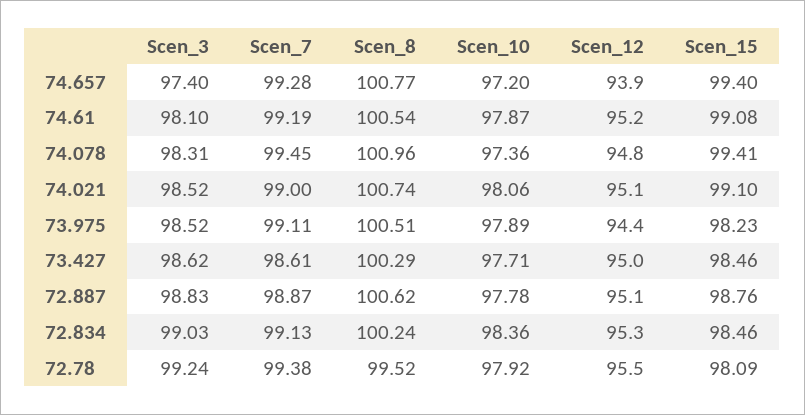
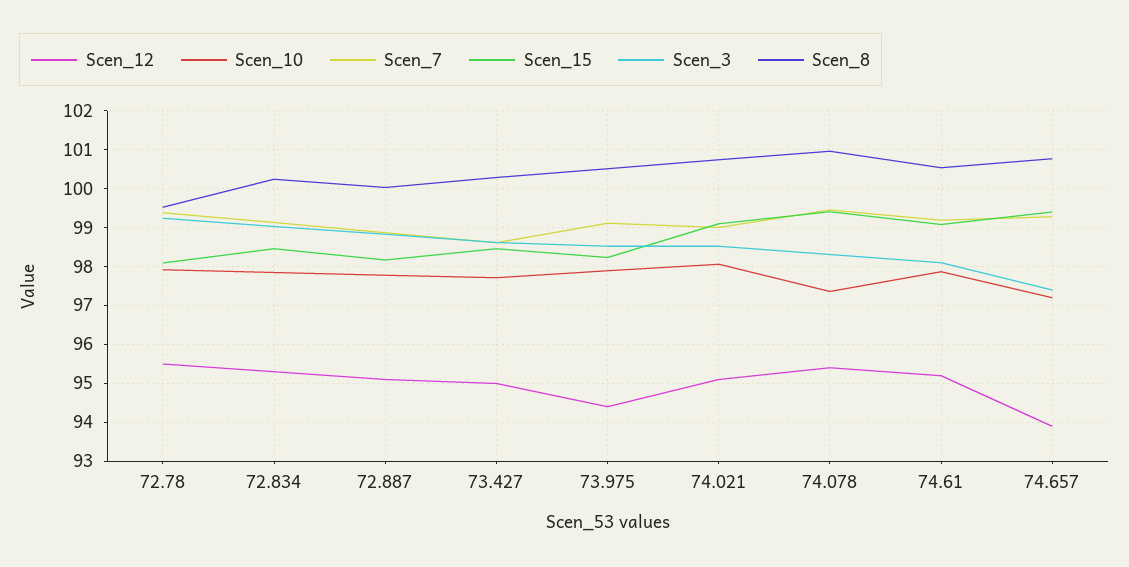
  {
    "Scen_3": {
      "74.657": 97.4,
      "74.61": 98.1,
      "74.078": 98.31,
      "74.021": 98.52,
      "73.975": 98.52,
      "73.427": 98.62,
      "72.887": 98.83,
      "72.834": 99.03,
      "72.78": 99.24
    },
    "Scen_7": {
      "74.657": 99.28,
      "74.61": 99.19,
      "74.078": 99.45,
      "74.021": 99,
      "73.975": 99.11,
      "73.427": 98.61,
      "72.887": 98.87,
      "72.834": 99.13,
      "72.78": 99.38
    },
    "Scen_8": {
      "74.657": 100.77,
      "74.61": 100.54,
      "74.078": 100.96,
      "74.021": 100.74,
      "73.975": 100.51,
      "73.427": 100.29,
-     "72.887": 100.62,
+     "72.887": 100,
      "72.834": 100.24,
      "72.78": 99.52
    },
    "Scen_10": {
      "74.657": 97.2,
      "74.61": 97.87,
      "74.078": 97.36,
      "74.021": 98.06,
      "73.975": 97.89,
      "73.427": 97.71,
      "72.887": 97.78,
-     "72.834": 98.36,
+     "72.834": 97.8,
      "72.78": 97.92
    },
    "Scen_12": {
      "74.657": 93.9,
      "74.61": 95.2,
-     "74.078": 94.8,
+     "74.078": 95.4,
      "74.021": 95.1,
      "73.975": 94.4,
      "73.427": 95,
      "72.887": 95.1,
      "72.834": 95.3,
      "72.78": 95.5
    },
    "Scen_15": {
      "74.657": 99.4,
      "74.61": 99.08,
      "74.078": 99.41,
      "74.021": 99.1,
      "73.975": 98.23,
      "73.427": 98.46,
-     "72.887": 98.76,
+     "72.887": 98.2,
      "72.834": 98.46,
      "72.78": 98.09
    }
  }

